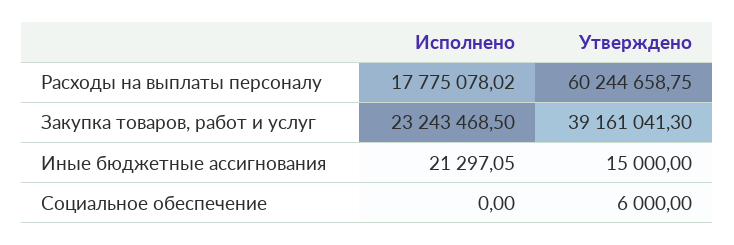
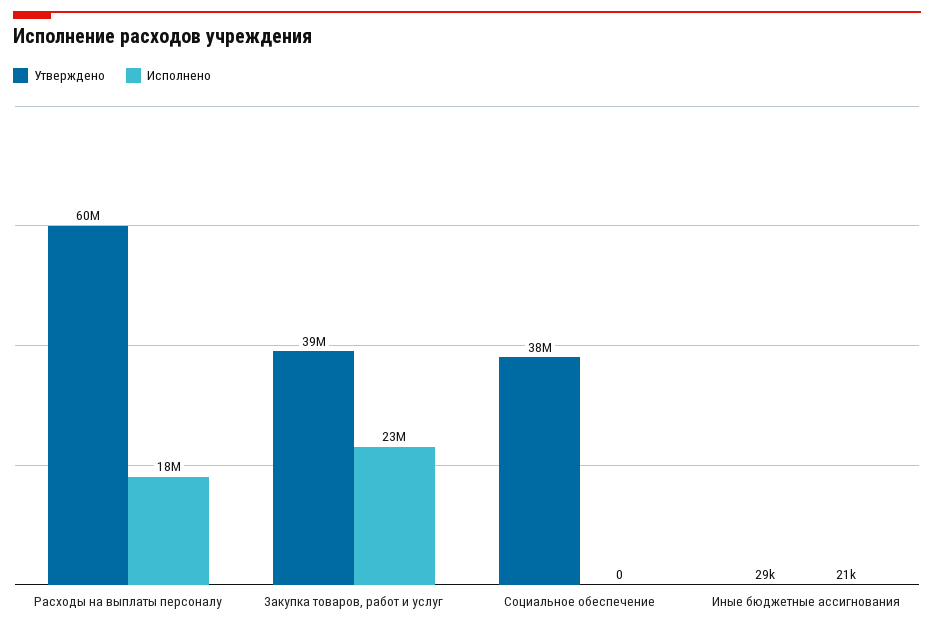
  {
    "Исполнено": {
      "Расходы на выплаты персоналу": 17775078.02,
      "Закупка товаров, работ и услуг": 23243468.5,
      "Иные бюджетные ассигнования": 21297.05,
      "Социальное обеспечение": 0
    },
    "Утверждено": {
      "Расходы на выплаты персоналу": 60244658.75,
      "Закупка товаров, работ и услуг": 39161041.3,
-     "Иные бюджетные ассигнования": 15000,
+     "Иные бюджетные ассигнования": 29000,
-     "Социальное обеспечение": 6000
+     "Социальное обеспечение": 38000000
    }
  }

